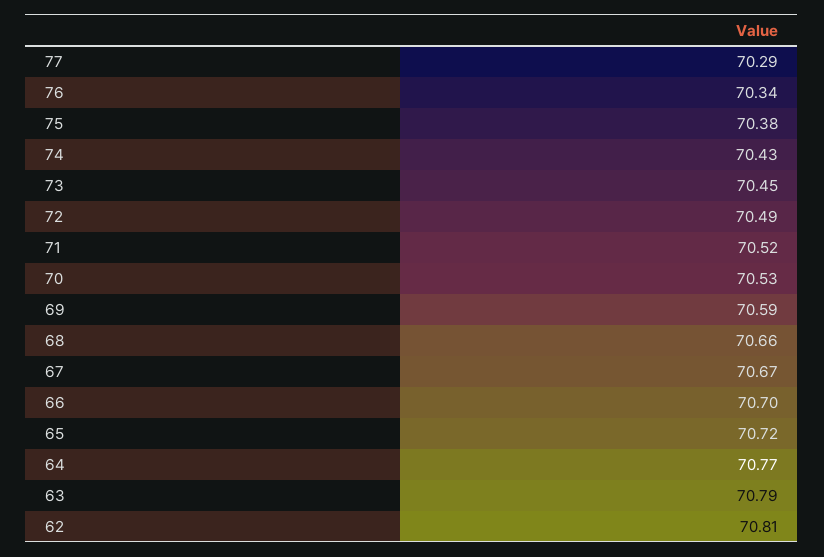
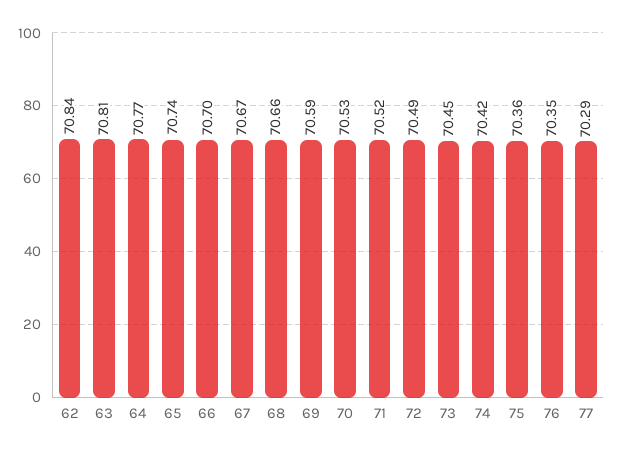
  {
    "77": 70.29,
-   "76": 70.34,
+   "76": 70.35,
-   "75": 70.38,
+   "75": 70.36,
-   "74": 70.43,
+   "74": 70.42,
    "73": 70.45,
    "72": 70.49,
    "71": 70.52,
    "70": 70.53,
    "69": 70.59,
    "68": 70.66,
    "67": 70.67,
    "66": 70.7,
-   "65": 70.72,
+   "65": 70.74,
    "64": 70.77,
-   "63": 70.79,
+   "63": 70.81,
-   "62": 70.81
+   "62": 70.84
  }

